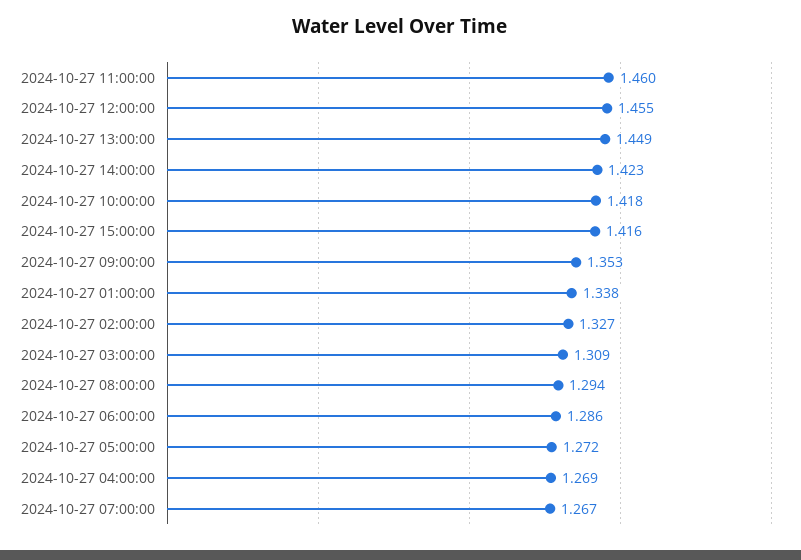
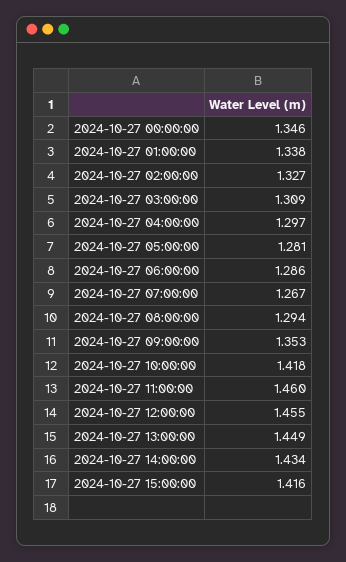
  {
    "2024-10-27 11:00:00": 1.46,
    "2024-10-27 12:00:00": 1.455,
    "2024-10-27 13:00:00": 1.449,
-   "2024-10-27 14:00:00": 1.423,
+   "2024-10-27 14:00:00": 1.434,
    "2024-10-27 10:00:00": 1.418,
    "2024-10-27 15:00:00": 1.416,
    "2024-10-27 09:00:00": 1.353,
    "2024-10-27 01:00:00": 1.338,
    "2024-10-27 02:00:00": 1.327,
    "2024-10-27 03:00:00": 1.309,
    "2024-10-27 08:00:00": 1.294,
    "2024-10-27 06:00:00": 1.286,
-   "2024-10-27 05:00:00": 1.272,
+   "2024-10-27 05:00:00": 1.281,
-   "2024-10-27 04:00:00": 1.269,
+   "2024-10-27 04:00:00": 1.297,
-   "2024-10-27 07:00:00": 1.267
+   "2024-10-27 07:00:00": 1.267,
+   "2024-10-27 00:00:00": 1.346
  }

